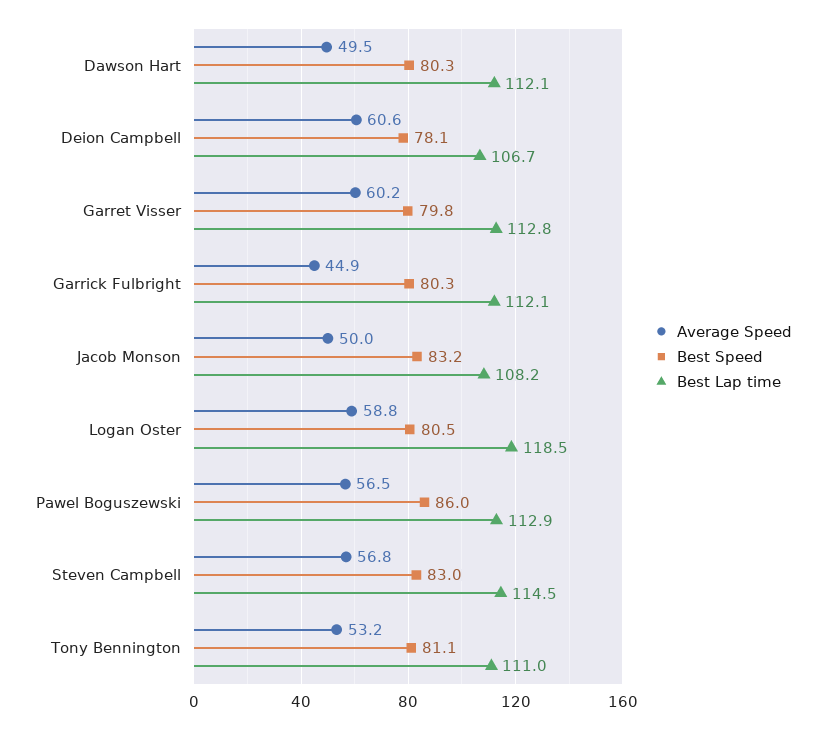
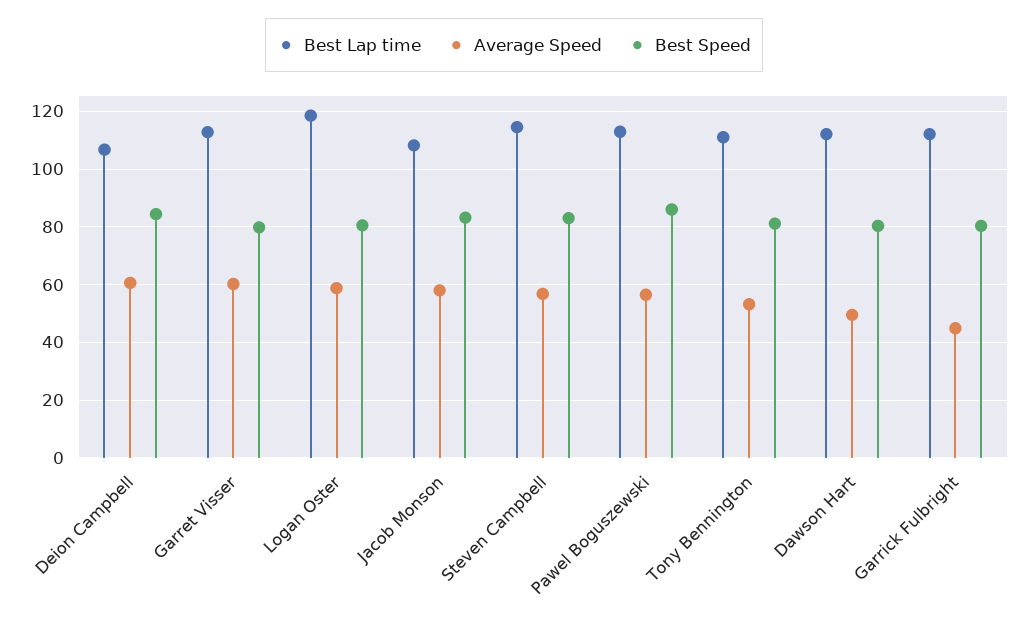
  {
    "Average Speed": {
      "Dawson Hart": 49.5,
      "Deion Campbell": 60.6,
      "Garret Visser": 60.2,
      "Garrick Fulbright": 44.9,
-     "Jacob Monson": 50,
+     "Jacob Monson": 57.5,
      "Logan Oster": 58.8,
      "Pawel Boguszewski": 56.5,
      "Steven Campbell": 56.8,
      "Tony Bennington": 53.2
    },
    "Best Speed": {
      "Dawson Hart": 80.3,
-     "Deion Campbell": 78.1,
+     "Deion Campbell": 85,
      "Garret Visser": 79.8,
      "Garrick Fulbright": 80.3,
      "Jacob Monson": 83.2,
      "Logan Oster": 80.5,
      "Pawel Boguszewski": 86,
      "Steven Campbell": 83,
      "Tony Bennington": 81.1
    },
    "Best Lap time": {
      "Dawson Hart": 112.1,
      "Deion Campbell": 106.7,
      "Garret Visser": 112.8,
      "Garrick Fulbright": 112.1,
      "Jacob Monson": 108.2,
      "Logan Oster": 118.5,
      "Pawel Boguszewski": 112.9,
      "Steven Campbell": 114.5,
      "Tony Bennington": 111
    }
  }

